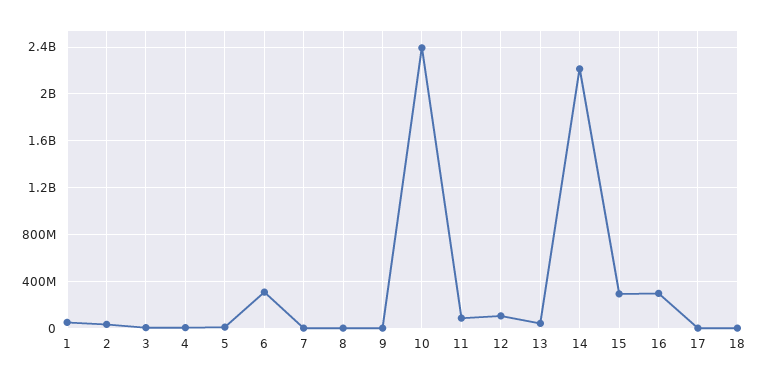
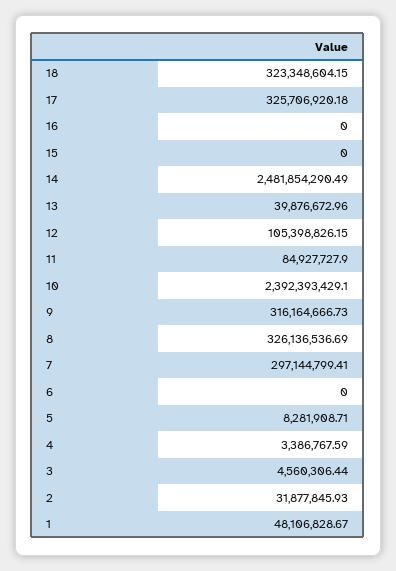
  {
    "1": 48106828.67,
    "2": 31877845.93,
    "3": 4560306.44,
    "4": 3386767.59,
    "5": 8281908.71,
-   "6": 300000000,
+   "6": 0,
-   "7": 0,
+   "7": 297144799.41,
-   "8": 0,
+   "8": 326136536.69,
-   "9": 0,
+   "9": 316164666.73,
    "10": 2392393429.1,
    "11": 84927727.9,
    "12": 105398826.15,
    "13": 39876672.96,
-   "14": 2200000000,
+   "14": 2481854290.49,
-   "15": 300000000,
+   "15": 0,
-   "16": 300000000,
+   "16": 0,
-   "17": 0,
+   "17": 325706920.18,
-   "18": 0
+   "18": 323348604.15
  }

